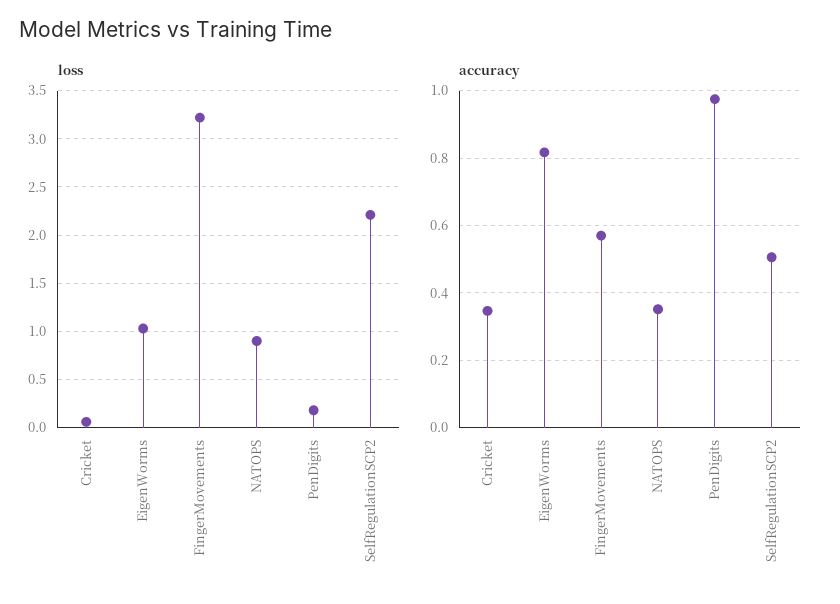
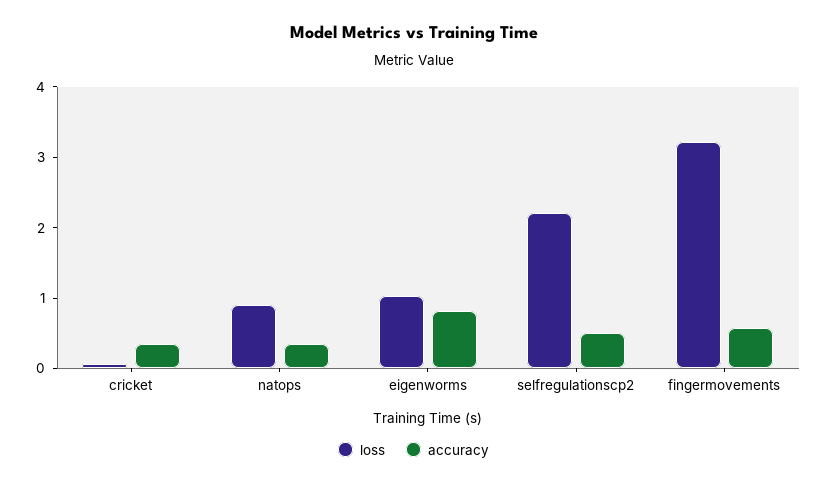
  {
    "loss": {
      "Cricket": 0.1,
      "EigenWorms": 1,
      "FingerMovements": 3.2,
      "NATOPS": 0.9,
-     "PenDigits": 0.2,
      "SelfRegulationSCP2": 2.2
    },
    "accuracy": {
      "Cricket": 0.34,
      "EigenWorms": 0.82,
      "FingerMovements": 0.58,
      "NATOPS": 0.36,
-     "PenDigits": 0.98,
      "SelfRegulationSCP2": 0.5
    }
  }

